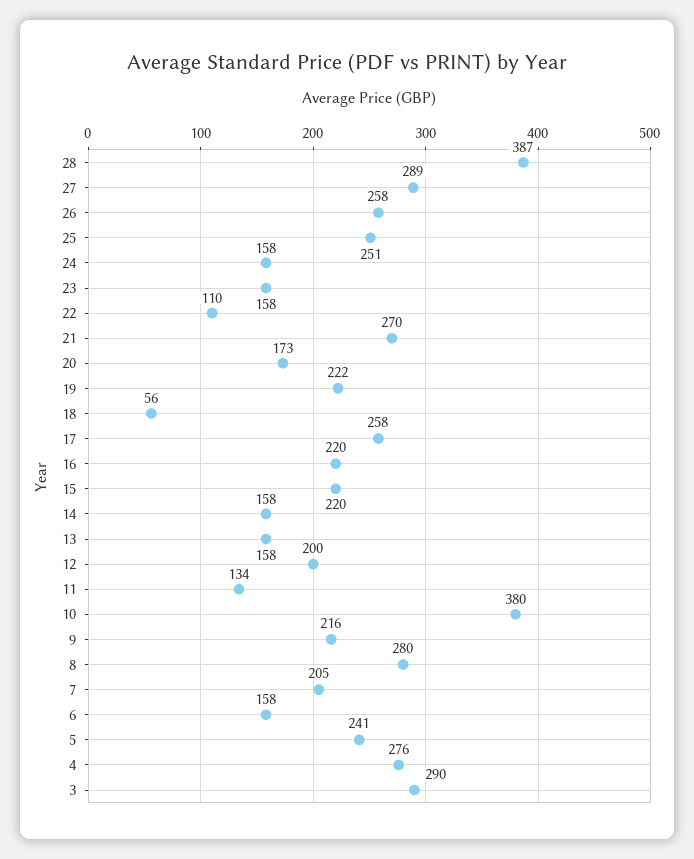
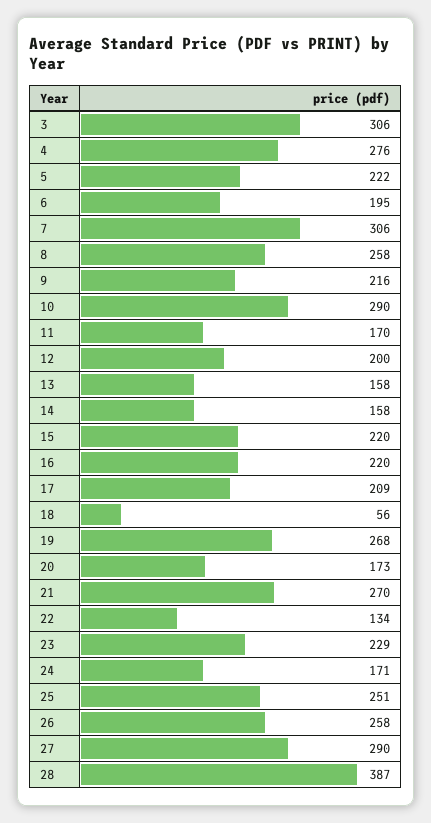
  {
    "28": 387,
-   "27": 289,
+   "27": 290,
    "26": 258,
    "25": 251,
-   "24": 158,
+   "24": 171,
-   "23": 158,
+   "23": 229,
-   "22": 110,
+   "22": 134,
    "21": 270,
    "20": 173,
-   "19": 222,
+   "19": 268,
    "18": 56,
-   "17": 258,
+   "17": 209,
    "16": 220,
    "15": 220,
    "14": 158,
    "13": 158,
    "12": 200,
-   "11": 134,
+   "11": 170,
-   "10": 380,
+   "10": 290,
    "9": 216,
-   "8": 280,
+   "8": 258,
-   "7": 205,
+   "7": 306,
-   "6": 158,
+   "6": 195,
-   "5": 241,
+   "5": 222,
    "4": 276,
-   "3": 290
+   "3": 306
  }

